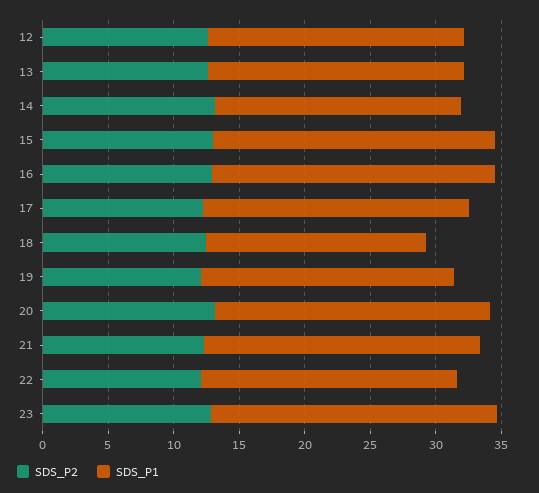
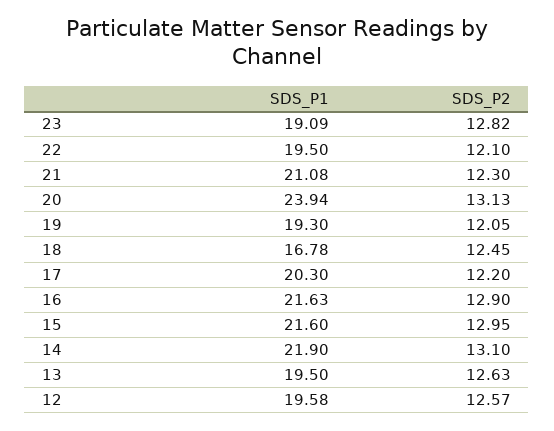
  {
    "SDS_P2": {
      "12": 12.57,
      "13": 12.63,
      "14": 13.1,
      "15": 12.95,
      "16": 12.9,
      "17": 12.2,
      "18": 12.45,
      "19": 12.05,
      "20": 13.13,
      "21": 12.3,
      "22": 12.1,
      "23": 12.82
    },
    "SDS_P1": {
      "12": 19.58,
      "13": 19.5,
-     "14": 19,
+     "14": 21.9,
      "15": 21.6,
      "16": 21.63,
      "17": 20.3,
      "18": 16.78,
      "19": 19.3,
-     "20": 21,
+     "20": 23.94,
      "21": 21.08,
      "22": 19.5,
-     "23": 22
+     "23": 19.09
    }
  }

